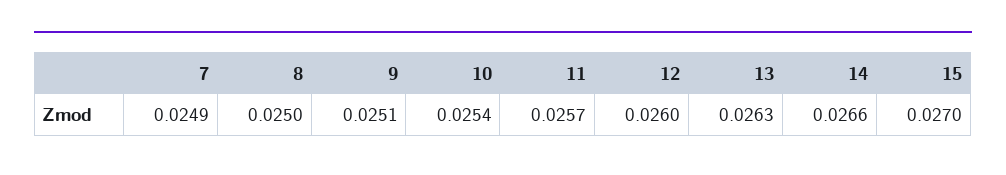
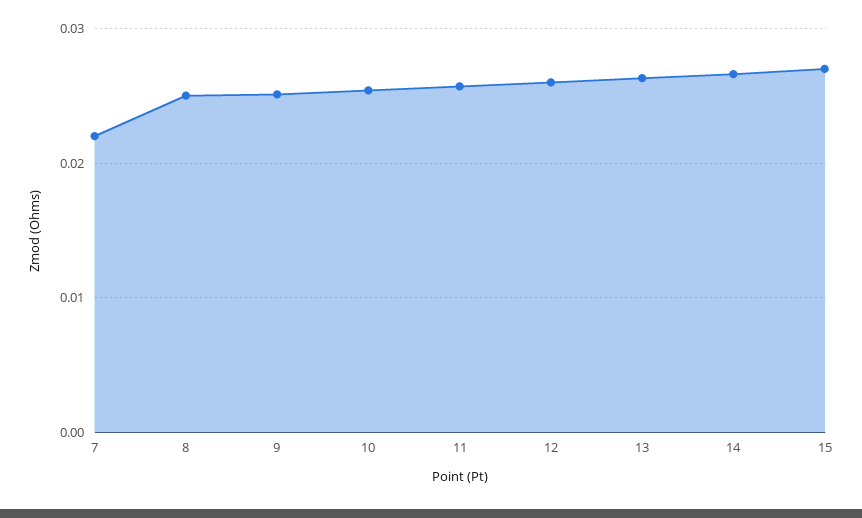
  {
-   "7": 0.0249,
+   "7": 0.022,
    "8": 0.025,
    "9": 0.0251,
    "10": 0.0254,
    "11": 0.0257,
    "12": 0.026,
    "13": 0.0263,
    "14": 0.0266,
    "15": 0.027
  }

